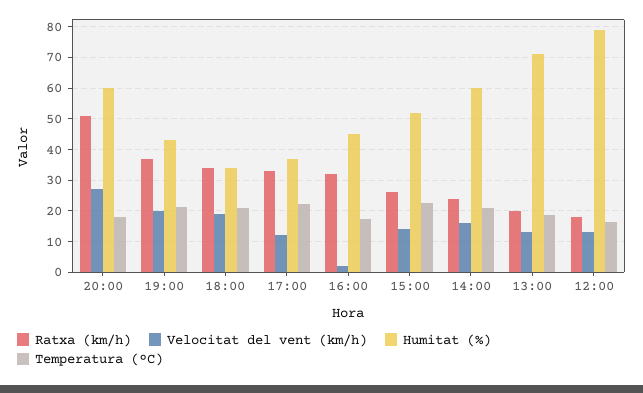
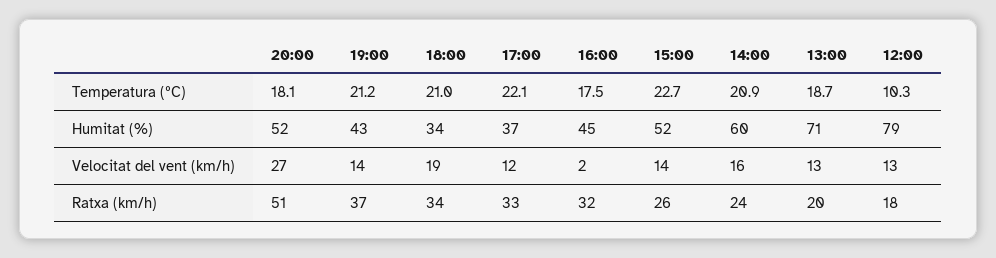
  {
    "Ratxa (km/h)": {
      "20:00": 51,
      "19:00": 37,
      "18:00": 34,
      "17:00": 33,
      "16:00": 32,
      "15:00": 26,
      "14:00": 24,
      "13:00": 20,
      "12:00": 18
    },
    "Velocitat del vent (km/h)": {
      "20:00": 27,
-     "19:00": 20,
+     "19:00": 14,
      "18:00": 19,
      "17:00": 12,
      "16:00": 2,
      "15:00": 14,
      "14:00": 16,
      "13:00": 13,
      "12:00": 13
    },
    "Humitat (%)": {
-     "20:00": 60,
+     "20:00": 52,
      "19:00": 43,
      "18:00": 34,
      "17:00": 37,
      "16:00": 45,
      "15:00": 52,
      "14:00": 60,
      "13:00": 71,
      "12:00": 79
    },
    "Temperatura (ºC)": {
      "20:00": 18.1,
      "19:00": 21.2,
      "18:00": 21,
      "17:00": 22.1,
      "16:00": 17.5,
      "15:00": 22.7,
      "14:00": 20.9,
      "13:00": 18.7,
-     "12:00": 16
+     "12:00": 10.3
    }
  }

